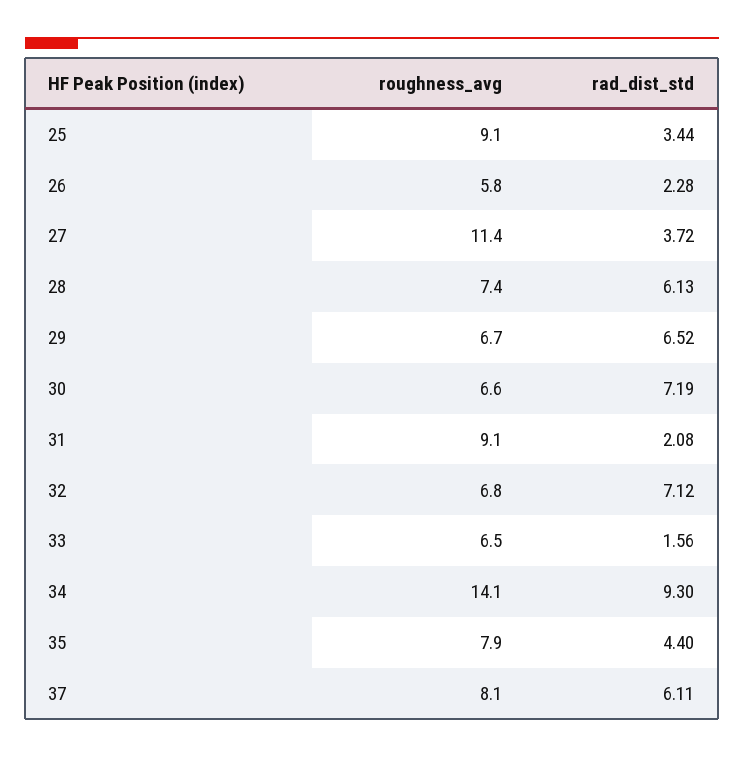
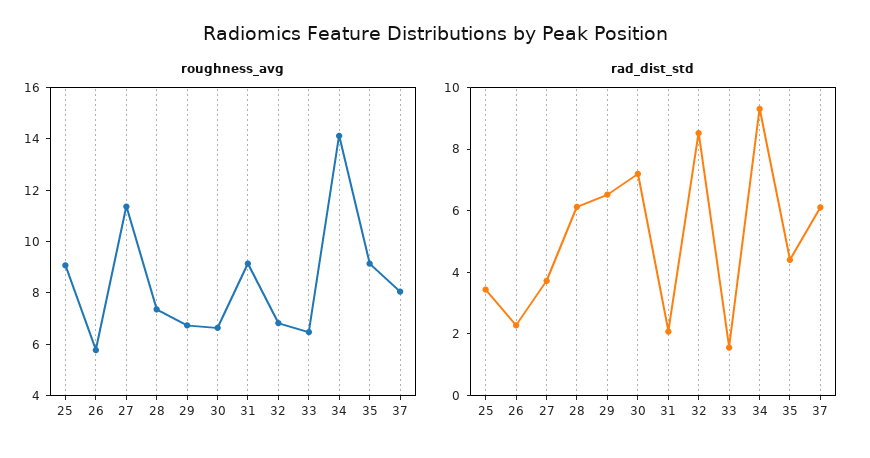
  {
    "roughness_avg": {
      "25": 9.1,
      "26": 5.8,
      "27": 11.4,
      "28": 7.4,
      "29": 6.7,
      "30": 6.6,
      "31": 9.1,
      "32": 6.8,
      "33": 6.5,
      "34": 14.1,
-     "35": 7.9,
+     "35": 9,
      "37": 8.1
    },
    "rad_dist_std": {
      "25": 3.44,
      "26": 2.28,
      "27": 3.72,
      "28": 6.13,
      "29": 6.52,
      "30": 7.19,
      "31": 2.08,
-     "32": 7.12,
+     "32": 8.5,
      "33": 1.56,
      "34": 9.3,
      "35": 4.4,
      "37": 6.11
    }
  }

